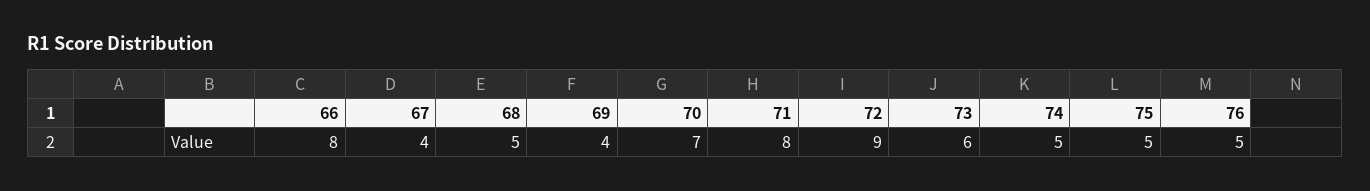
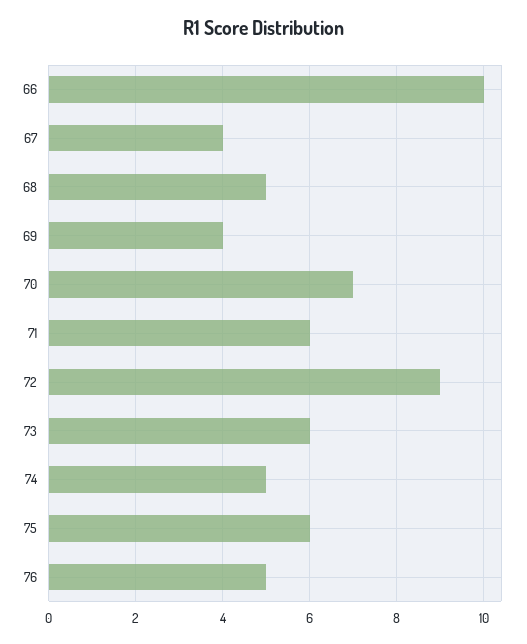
  {
-   "66": 8,
+   "66": 10,
    "67": 4,
    "68": 5,
    "69": 4,
    "70": 7,
-   "71": 8,
+   "71": 6,
    "72": 9,
    "73": 6,
    "74": 5,
-   "75": 5,
+   "75": 6,
    "76": 5
  }

